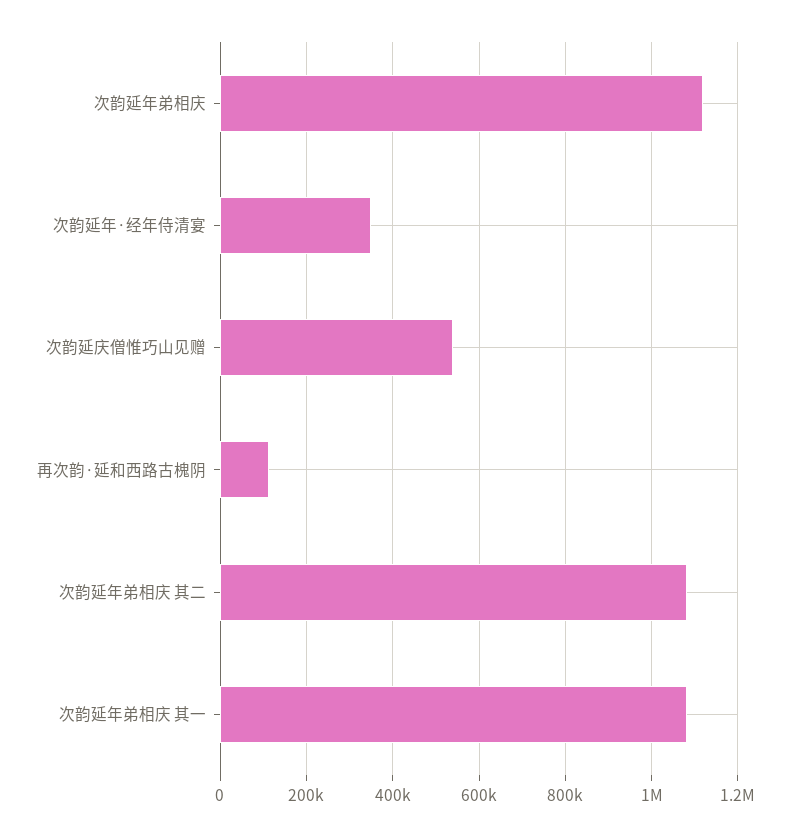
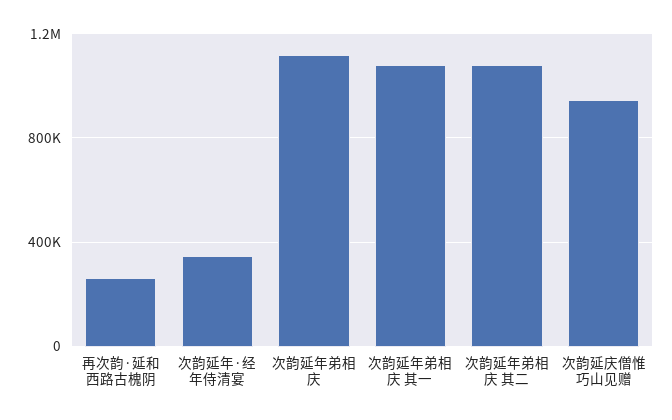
  {
    "次韵延年弟相庆": 1120000,
    "次韵延年·经年侍清宴": 340000,
-   "次韵延庆僧惟巧山见赠": 540000,
+   "次韵延庆僧惟巧山见赠": 950000,
-   "再次韵·延和西路古槐阴": 120000,
+   "再次韵·延和西路古槐阴": 250000,
    "次韵延年弟相庆 其二": 1080000,
    "次韵延年弟相庆 其一": 1080000
  }

